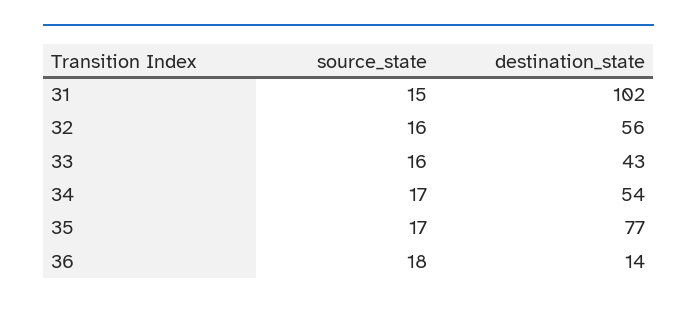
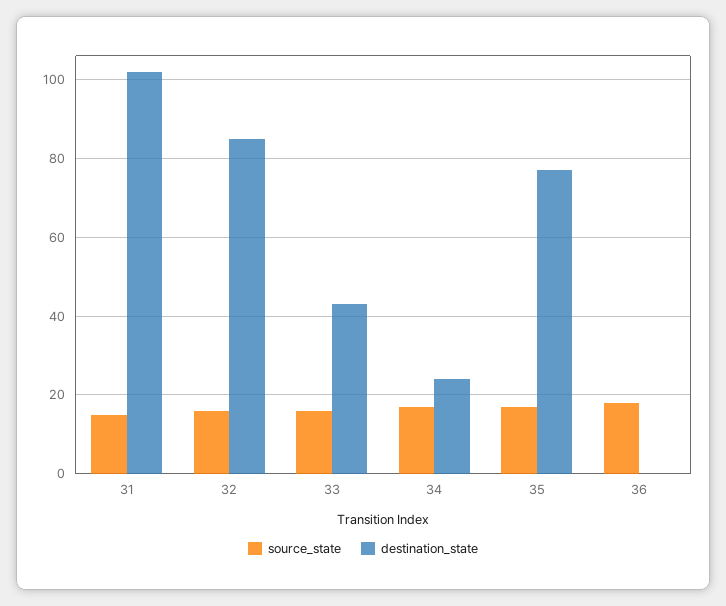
  {
    "source_state": {
      "31": 15,
      "32": 16,
      "33": 16,
      "34": 17,
      "35": 17,
      "36": 18
    },
    "destination_state": {
      "31": 102,
-     "32": 56,
+     "32": 85,
      "33": 43,
-     "34": 54,
+     "34": 25,
      "35": 77,
-     "36": 14
+     "36": 0
    }
  }

